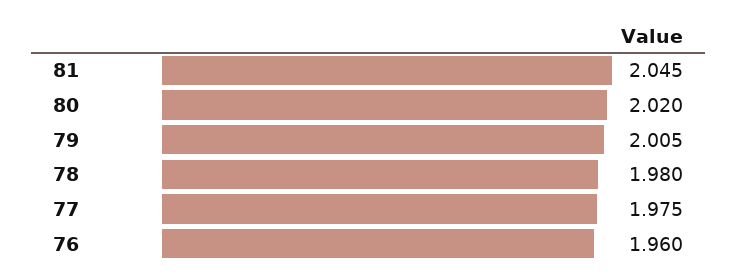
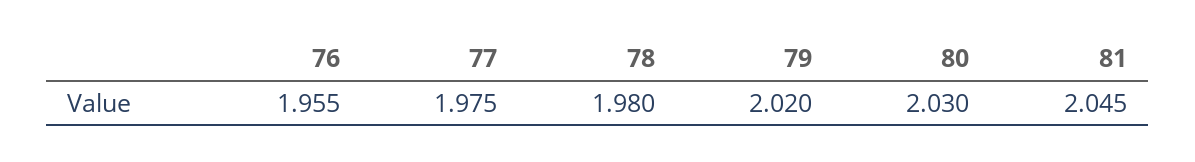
  {
    "81": 2.045,
-   "80": 2.02,
+   "80": 2.03,
-   "79": 2.005,
+   "79": 2.02,
    "78": 1.98,
    "77": 1.975,
-   "76": 1.96
+   "76": 1.955
  }

